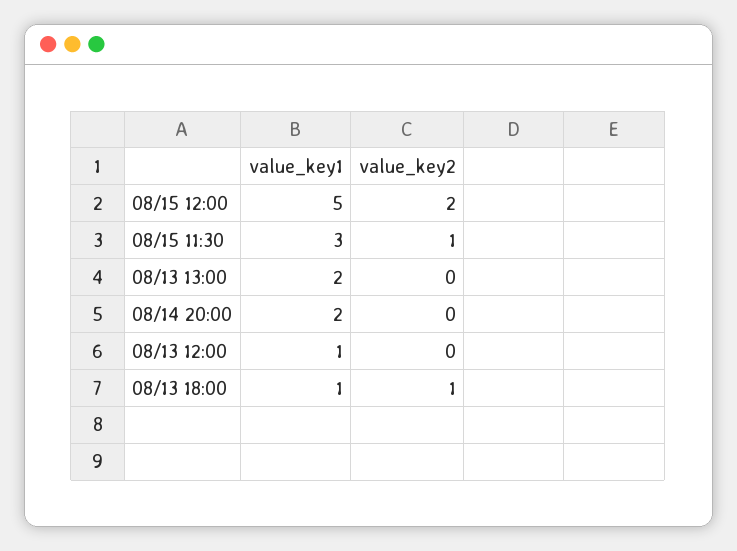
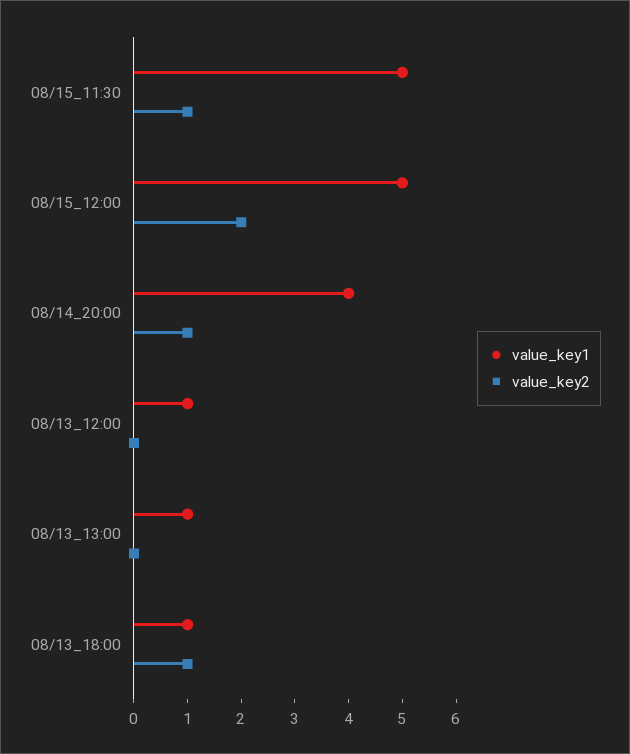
  {
    "value_key1": {
      "08/15 12:00": 5,
-     "08/15 11:30": 3,
+     "08/15 11:30": 5,
-     "08/13 13:00": 2,
+     "08/13 13:00": 1,
-     "08/14 20:00": 2,
+     "08/14 20:00": 4,
      "08/13 12:00": 1,
      "08/13 18:00": 1
    },
    "value_key2": {
      "08/15 12:00": 2,
      "08/15 11:30": 1,
      "08/13 13:00": 0,
-     "08/14 20:00": 0,
+     "08/14 20:00": 1,
      "08/13 12:00": 0,
      "08/13 18:00": 1
    }
  }

